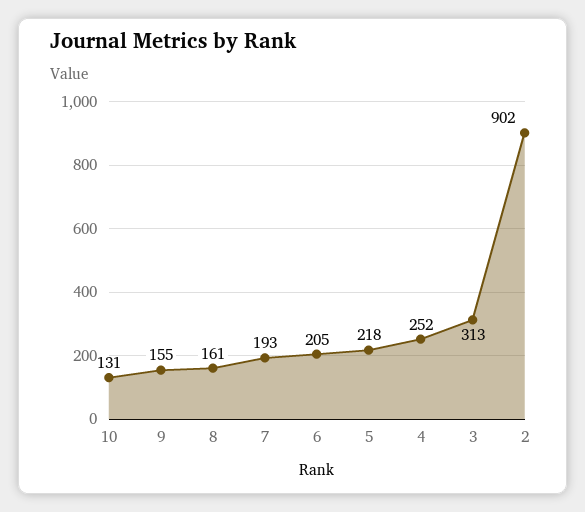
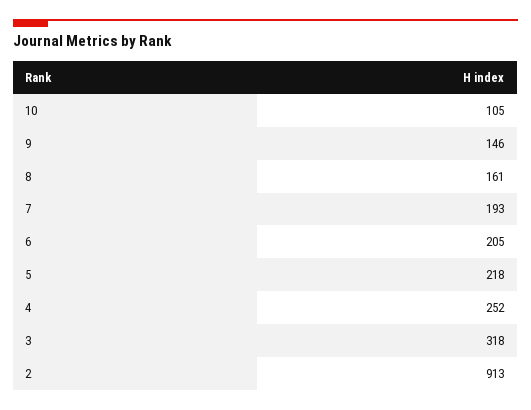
  {
-   "10": 131,
+   "10": 105,
-   "9": 155,
+   "9": 146,
    "8": 161,
    "7": 193,
    "6": 205,
    "5": 218,
    "4": 252,
-   "3": 313,
+   "3": 318,
-   "2": 902
+   "2": 913
  }

